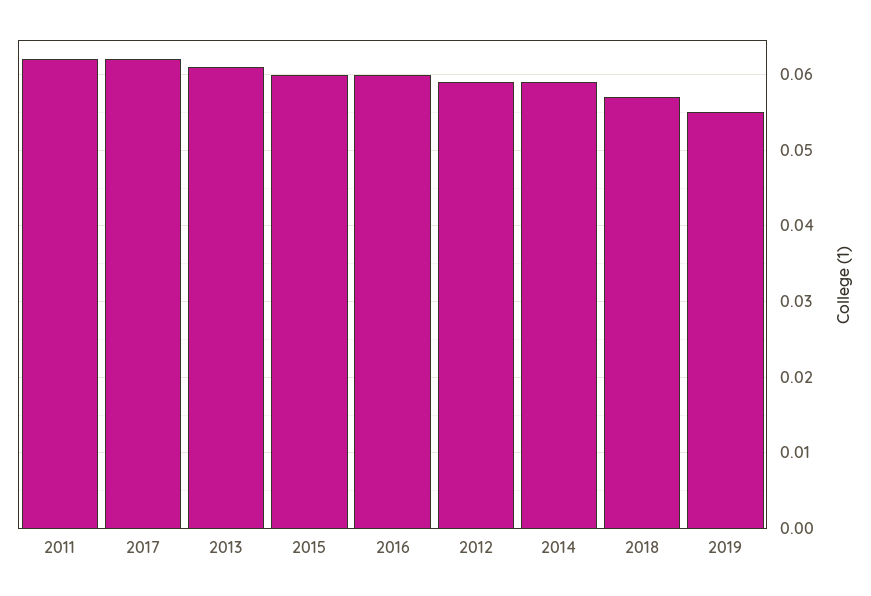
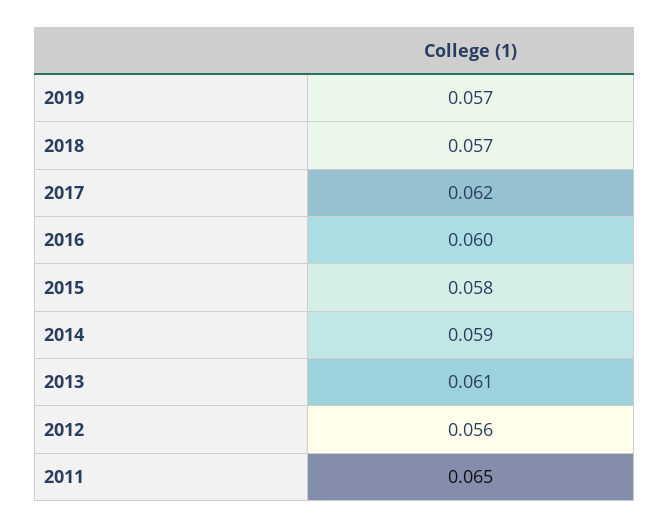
  {
-   "2011": 0.062,
+   "2011": 0.065,
    "2017": 0.062,
    "2013": 0.061,
-   "2015": 0.06,
+   "2015": 0.058,
    "2016": 0.06,
-   "2012": 0.059,
+   "2012": 0.056,
    "2014": 0.059,
    "2018": 0.057,
-   "2019": 0.055
+   "2019": 0.057
  }

